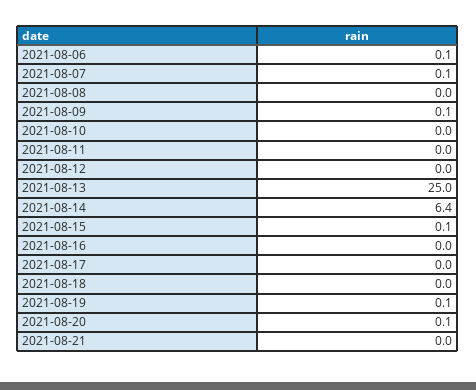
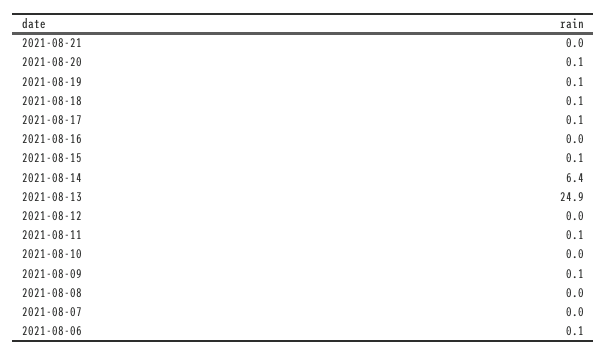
  {
    "2021-08-06": 0.1,
-   "2021-08-07": 0.1,
+   "2021-08-07": 0,
    "2021-08-08": 0,
    "2021-08-09": 0.1,
    "2021-08-10": 0,
-   "2021-08-11": 0,
+   "2021-08-11": 0.1,
    "2021-08-12": 0,
-   "2021-08-13": 25,
+   "2021-08-13": 24.9,
    "2021-08-14": 6.4,
    "2021-08-15": 0.1,
    "2021-08-16": 0,
-   "2021-08-17": 0,
+   "2021-08-17": 0.1,
-   "2021-08-18": 0,
+   "2021-08-18": 0.1,
    "2021-08-19": 0.1,
    "2021-08-20": 0.1,
    "2021-08-21": 0
  }

